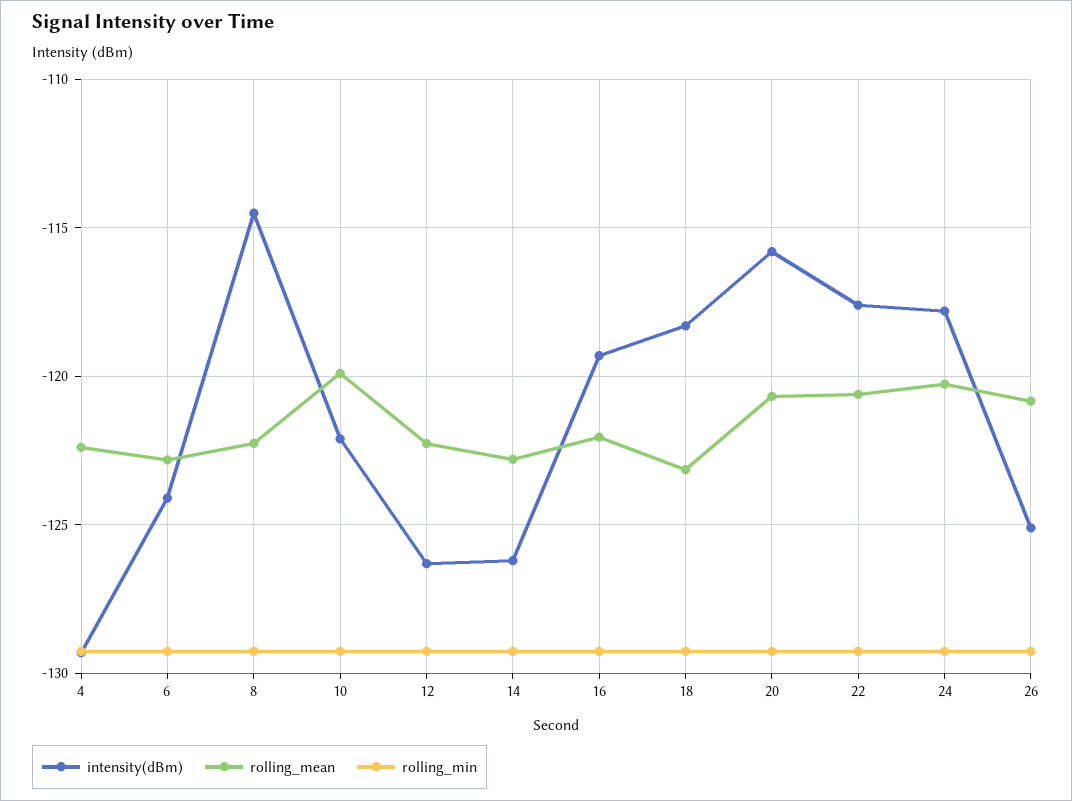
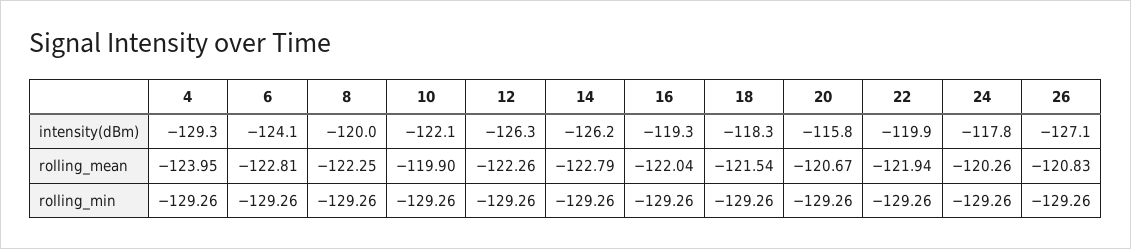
  {
    "intensity(dBm)": {
      "4": -129.3,
      "6": -124.1,
-     "8": -114.5,
+     "8": -120,
      "10": -122.1,
      "12": -126.3,
      "14": -126.2,
      "16": -119.3,
      "18": -118.3,
      "20": -115.8,
-     "22": -117.5,
+     "22": -119.9,
      "24": -117.8,
-     "26": -125
+     "26": -127.1
    },
    "rolling_mean": {
-     "4": -122.5,
+     "4": -123.95,
      "6": -122.81,
      "8": -122.25,
      "10": -119.9,
      "12": -122.26,
      "14": -122.79,
      "16": -122.04,
-     "18": -123,
+     "18": -121.54,
      "20": -120.67,
-     "22": -120.5,
+     "22": -121.94,
      "24": -120.26,
      "26": -120.83
    },
    "rolling_min": {
      "4": -129.26,
      "6": -129.26,
      "8": -129.26,
      "10": -129.26,
      "12": -129.26,
      "14": -129.26,
      "16": -129.26,
      "18": -129.26,
      "20": -129.26,
      "22": -129.26,
      "24": -129.26,
      "26": -129.26
    }
  }

